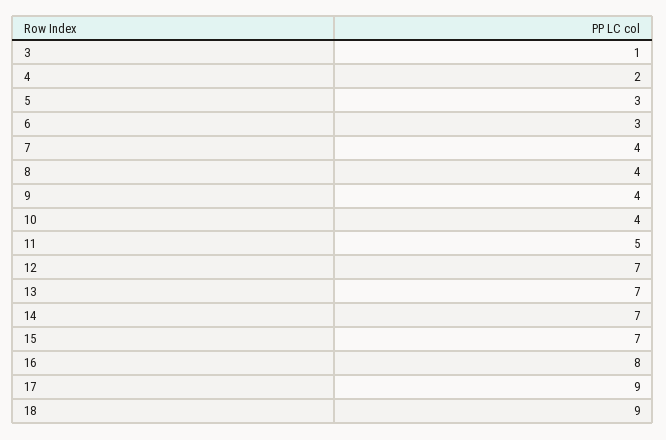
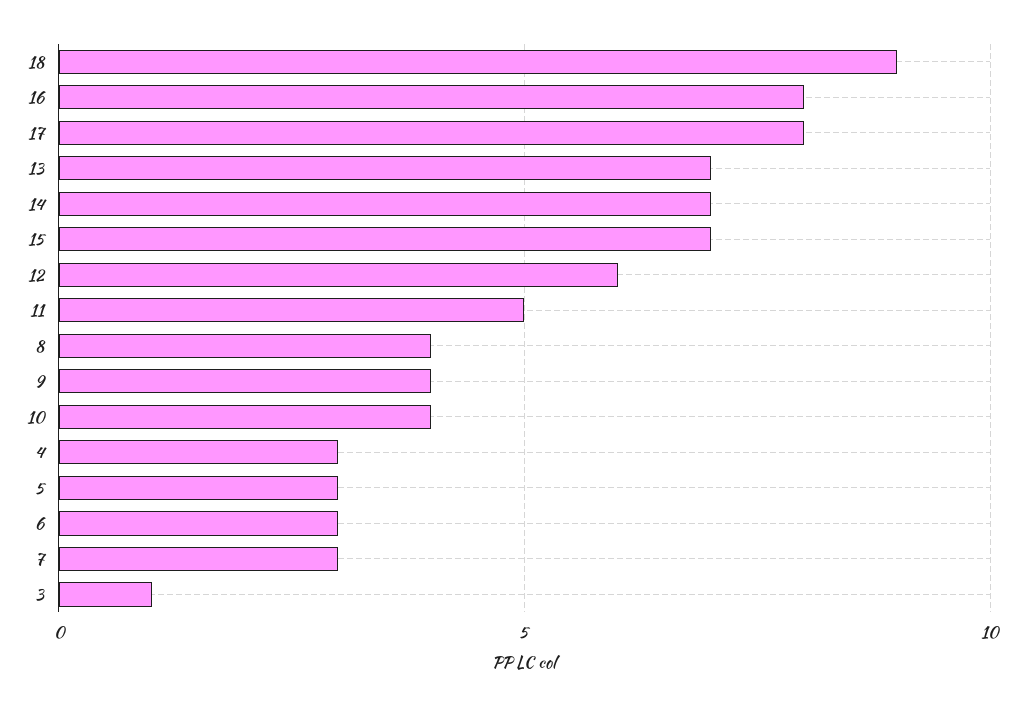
  {
    "3": 1,
-   "4": 2,
+   "4": 3,
    "5": 3,
    "6": 3,
-   "7": 4,
+   "7": 3,
    "8": 4,
    "9": 4,
    "10": 4,
    "11": 5,
-   "12": 7,
+   "12": 6,
    "13": 7,
    "14": 7,
    "15": 7,
    "16": 8,
-   "17": 9,
+   "17": 8,
    "18": 9
  }

